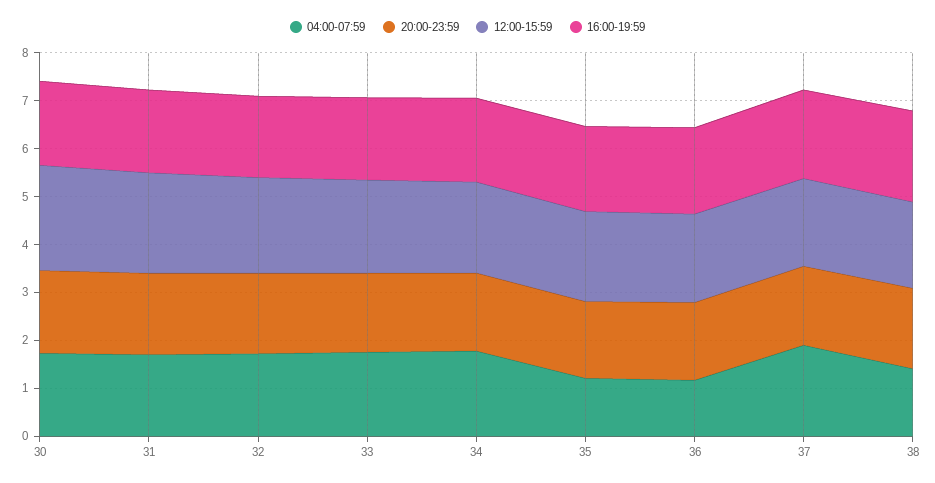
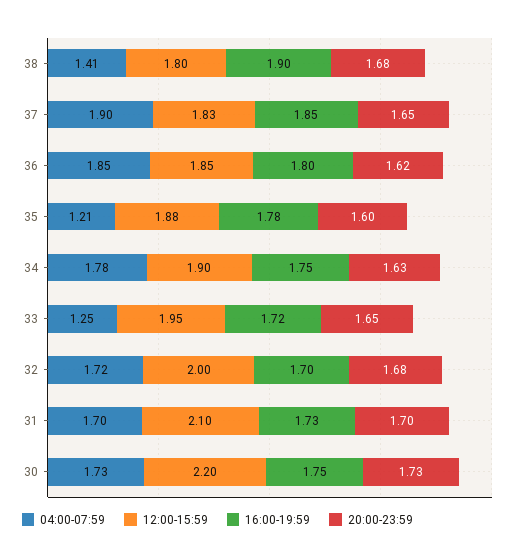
  {
    "04:00-07:59": {
      "30": 1.73,
      "31": 1.7,
      "32": 1.72,
-     "33": 1.8,
+     "33": 1.25,
      "34": 1.78,
      "35": 1.21,
-     "36": 1.2,
+     "36": 1.85,
      "37": 1.9,
      "38": 1.41
    },
    "20:00-23:59": {
      "30": 1.73,
      "31": 1.7,
      "32": 1.68,
      "33": 1.65,
      "34": 1.63,
      "35": 1.6,
      "36": 1.62,
      "37": 1.65,
      "38": 1.68
    },
    "12:00-15:59": {
      "30": 2.2,
      "31": 2.1,
      "32": 2,
      "33": 1.95,
      "34": 1.9,
      "35": 1.88,
      "36": 1.85,
      "37": 1.83,
      "38": 1.8
    },
    "16:00-19:59": {
      "30": 1.75,
      "31": 1.73,
      "32": 1.7,
      "33": 1.72,
      "34": 1.75,
      "35": 1.78,
      "36": 1.8,
      "37": 1.85,
      "38": 1.9
    }
  }

